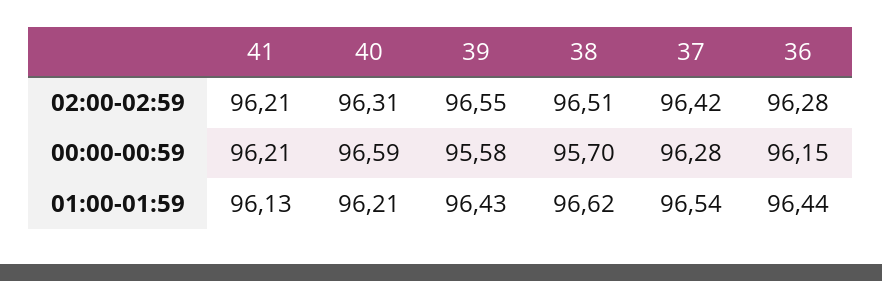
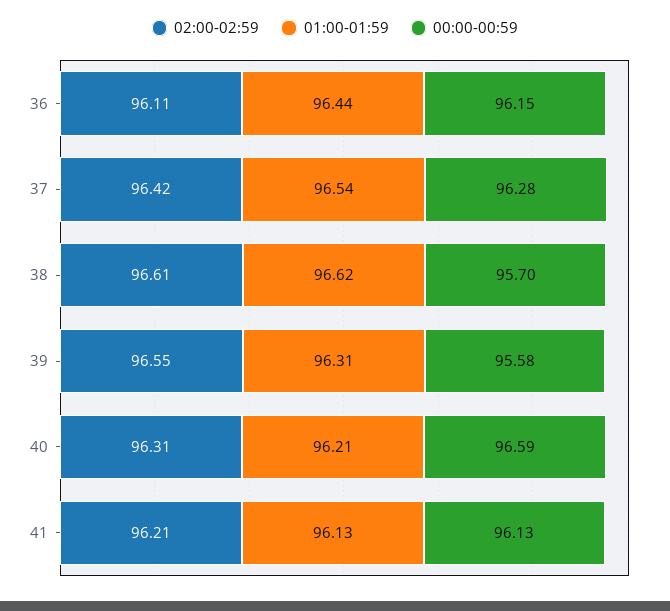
  {
    "02:00-02:59": {
      "41": 96.21,
      "40": 96.31,
      "39": 96.55,
-     "38": 96.51,
+     "38": 96.61,
      "37": 96.42,
-     "36": 96.28
+     "36": 96.11
    },
    "00:00-00:59": {
-     "41": 96.21,
+     "41": 96.13,
      "40": 96.59,
      "39": 95.58,
      "38": 95.7,
      "37": 96.28,
      "36": 96.15
    },
    "01:00-01:59": {
      "41": 96.13,
      "40": 96.21,
-     "39": 96.43,
+     "39": 96.31,
      "38": 96.62,
      "37": 96.54,
      "36": 96.44
    }
  }

